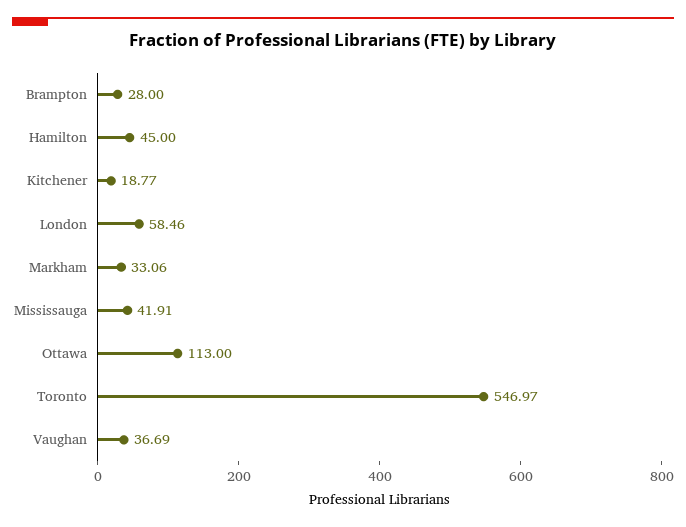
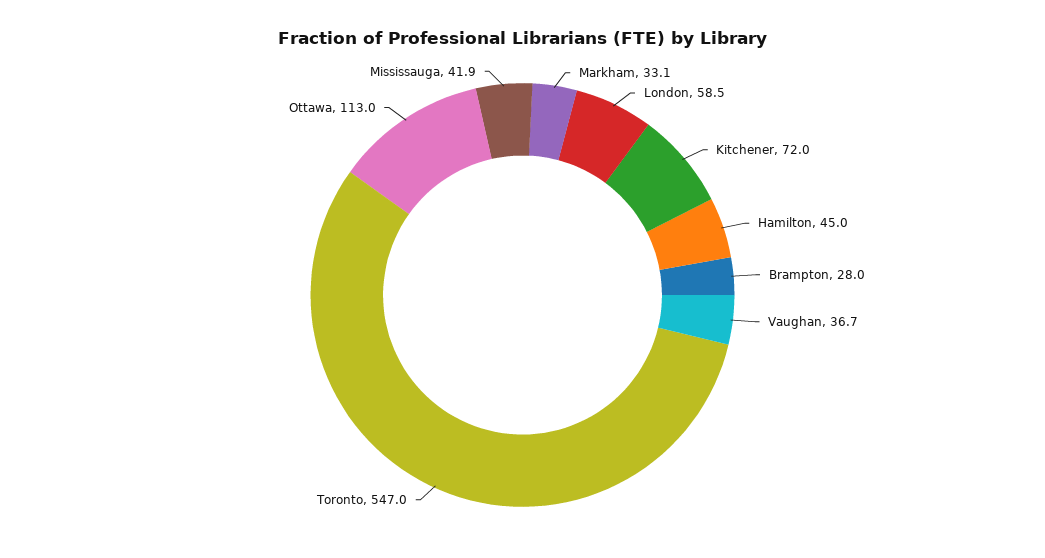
  {
    "Brampton": 28,
    "Hamilton": 45,
-   "Kitchener": 18.77,
+   "Kitchener": 72,
    "London": 58.46,
    "Markham": 33.06,
    "Mississauga": 41.91,
    "Ottawa": 113,
    "Toronto": 546.97,
    "Vaughan": 36.69
  }

